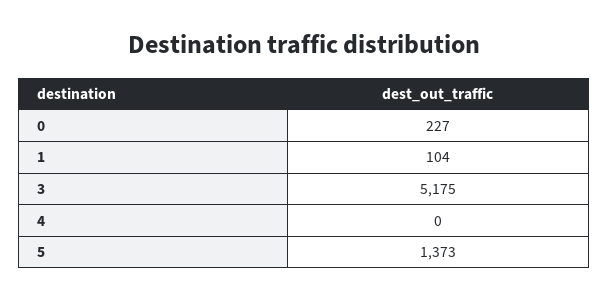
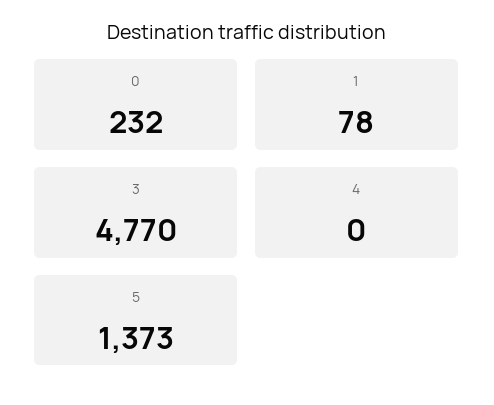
  {
-   "0": 227,
+   "0": 232,
-   "1": 104,
+   "1": 78,
-   "3": 5175,
+   "3": 4770,
    "4": 0,
    "5": 1373
  }

